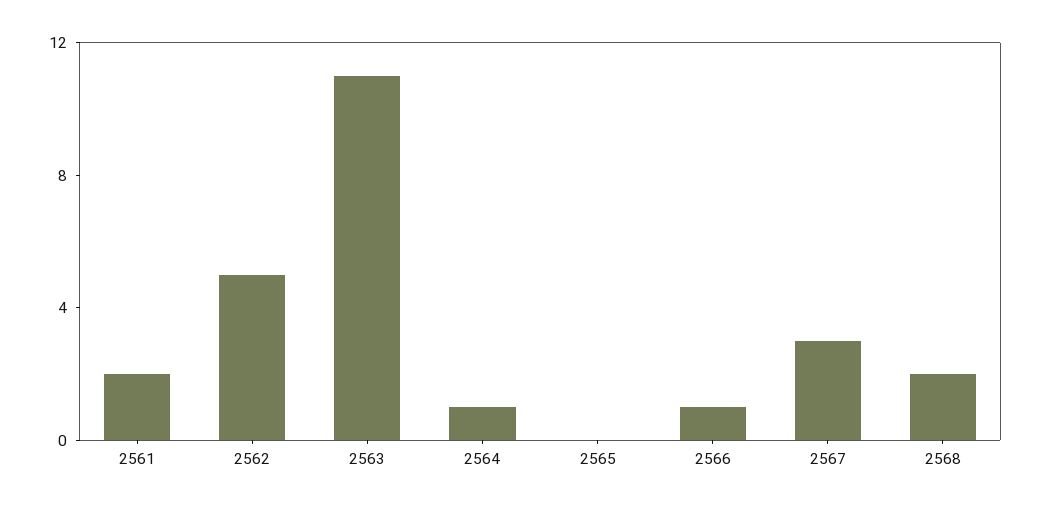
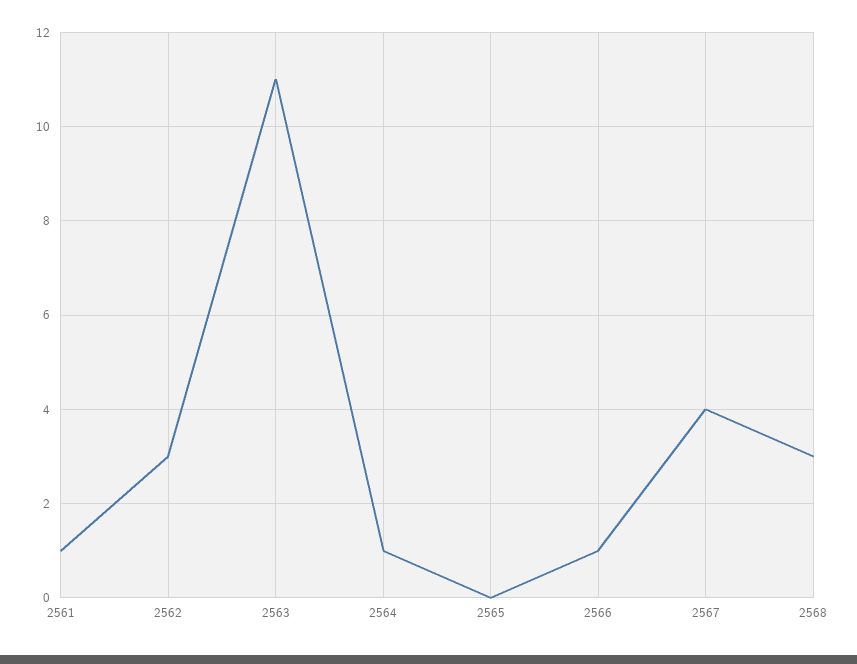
  {
-   "2561": 2,
+   "2561": 1,
-   "2562": 5,
+   "2562": 3,
    "2563": 11,
    "2564": 1,
    "2565": 0,
    "2566": 1,
-   "2567": 3,
+   "2567": 4,
-   "2568": 2
+   "2568": 3
  }

